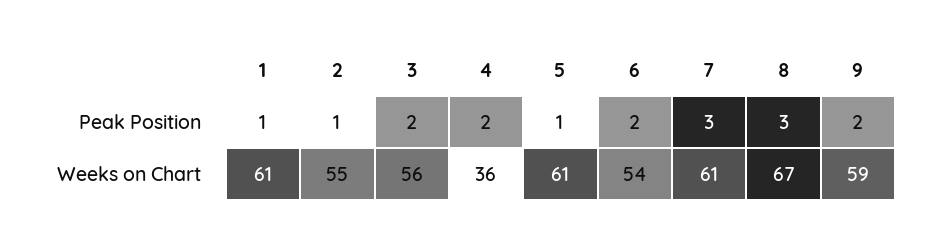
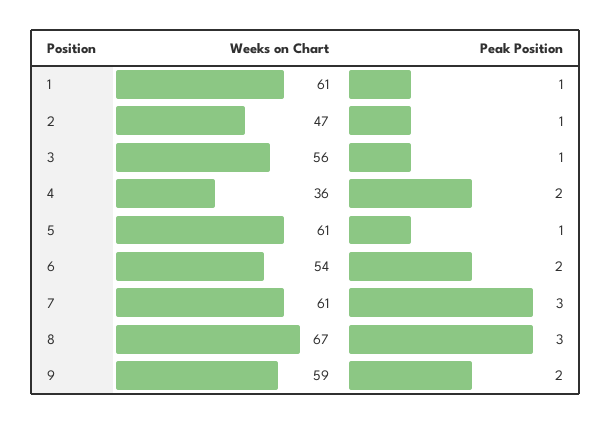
  {
    "1": {
      "Peak Position": 1,
      "Weeks on Chart": 61
    },
    "2": {
      "Peak Position": 1,
-     "Weeks on Chart": 55
+     "Weeks on Chart": 47
    },
    "3": {
-     "Peak Position": 2,
+     "Peak Position": 1,
      "Weeks on Chart": 56
    },
    "4": {
      "Peak Position": 2,
      "Weeks on Chart": 36
    },
    "5": {
      "Peak Position": 1,
      "Weeks on Chart": 61
    },
    "6": {
      "Peak Position": 2,
      "Weeks on Chart": 54
    },
    "7": {
      "Peak Position": 3,
      "Weeks on Chart": 61
    },
    "8": {
      "Peak Position": 3,
      "Weeks on Chart": 67
    },
    "9": {
      "Peak Position": 2,
      "Weeks on Chart": 59
    }
  }

